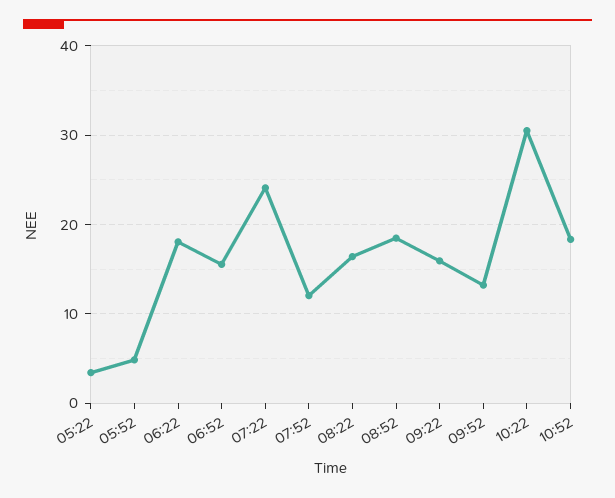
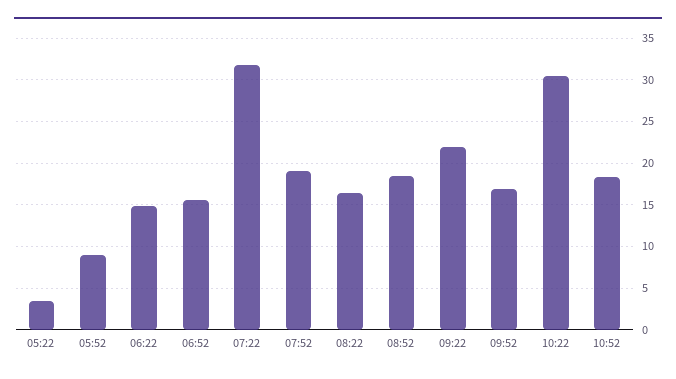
  {
    "05:22": 3,
-   "05:52": 5,
+   "05:52": 9,
-   "06:22": 18,
+   "06:22": 15,
    "06:52": 16,
-   "07:22": 24,
+   "07:22": 32,
-   "07:52": 12,
+   "07:52": 19,
    "08:22": 16,
    "08:52": 18,
-   "09:22": 16,
+   "09:22": 22,
-   "09:52": 13,
+   "09:52": 17,
    "10:22": 31,
    "10:52": 18
  }

